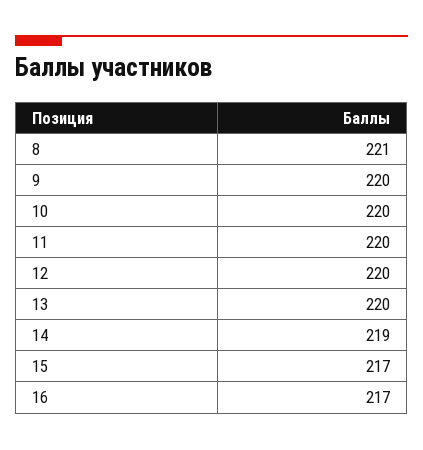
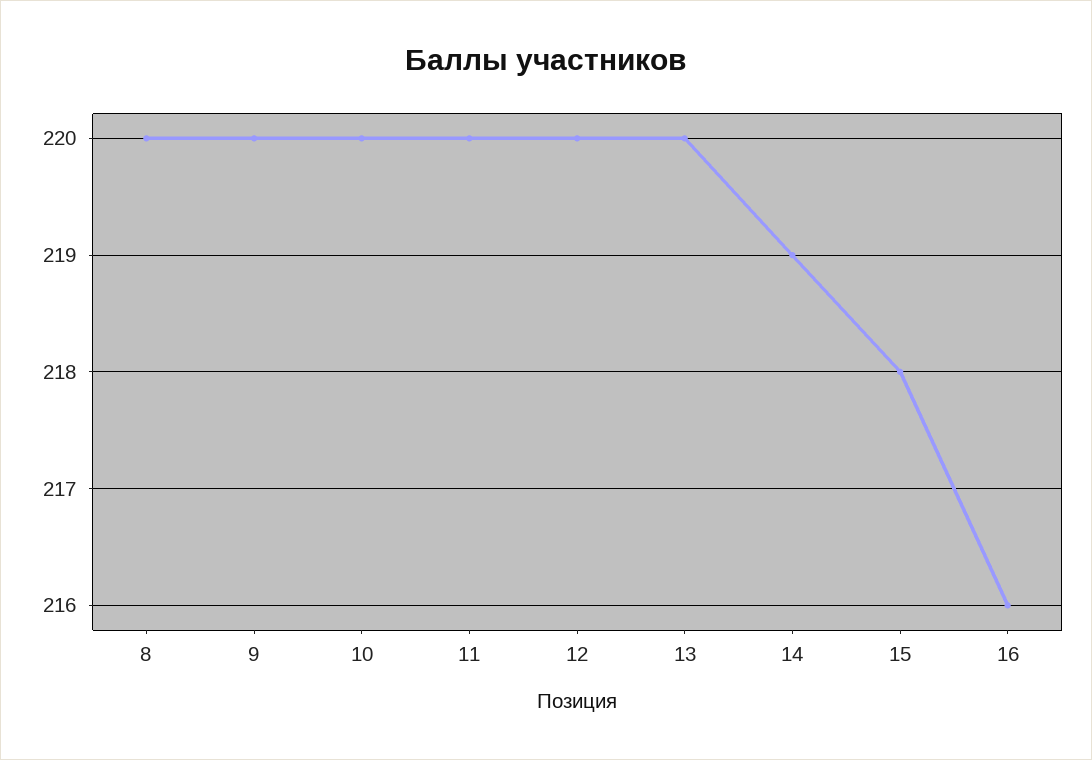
  {
-   "8": 221,
+   "8": 220,
    "9": 220,
    "10": 220,
    "11": 220,
    "12": 220,
    "13": 220,
    "14": 219,
-   "15": 217,
+   "15": 218,
-   "16": 217
+   "16": 216
  }

